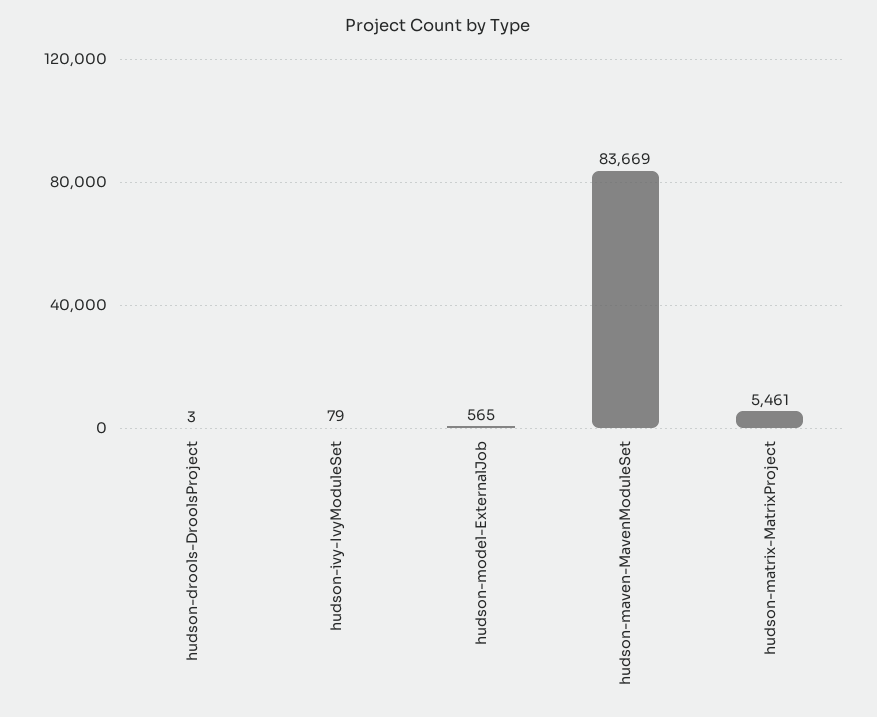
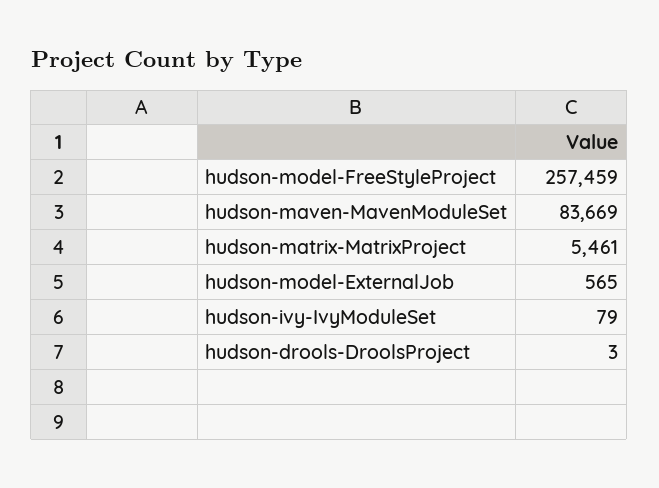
  {
    "hudson-drools-DroolsProject": 3,
    "hudson-ivy-IvyModuleSet": 79,
    "hudson-model-ExternalJob": 565,
    "hudson-maven-MavenModuleSet": 83669,
-   "hudson-matrix-MatrixProject": 5461
+   "hudson-matrix-MatrixProject": 5461,
+   "hudson-model-FreeStyleProject": 257459
  }

